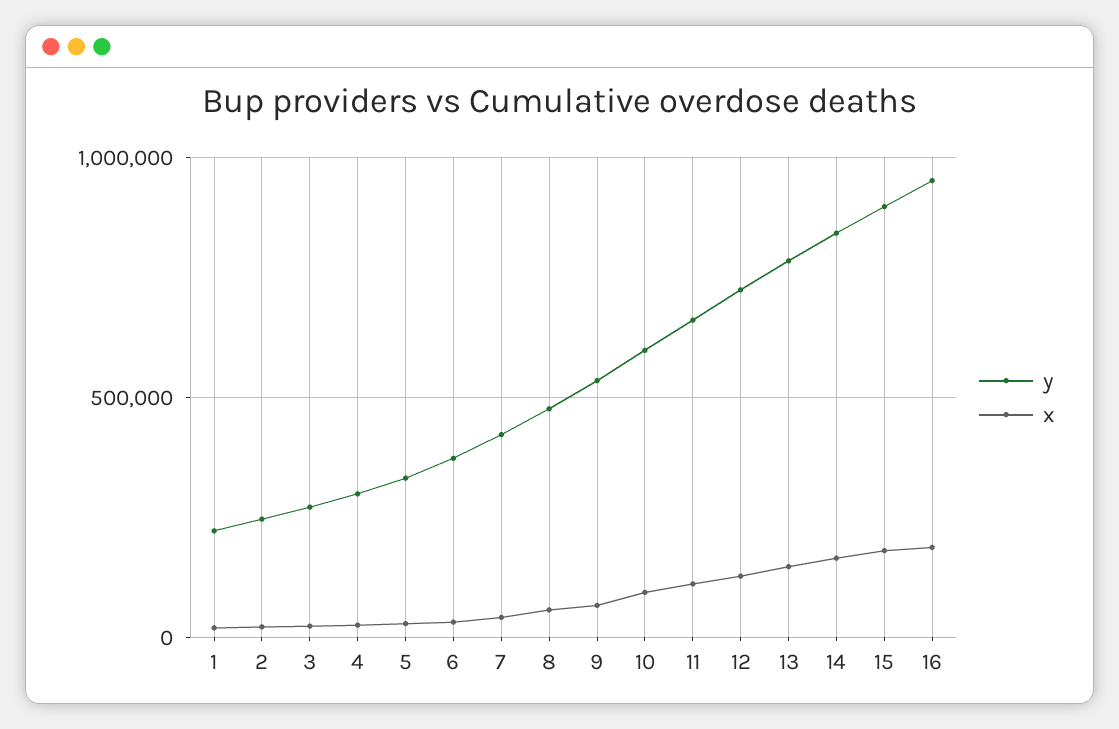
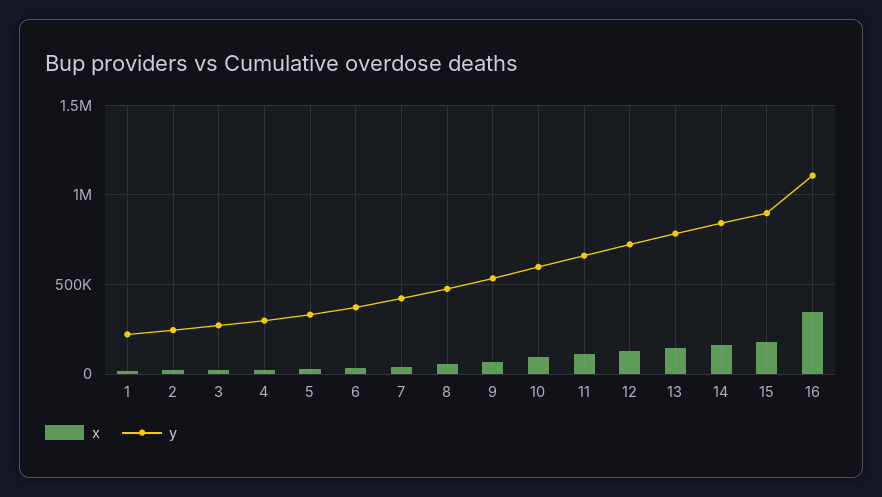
  {
    "y": {
      "1": 200000,
      "2": 250000,
      "3": 250000,
      "4": 300000,
      "5": 350000,
      "6": 350000,
      "7": 400000,
      "8": 500000,
      "9": 550000,
      "10": 600000,
      "11": 650000,
      "12": 700000,
      "13": 800000,
      "14": 850000,
      "15": 900000,
-     "16": 950000
+     "16": 1100000
    },
    "x": {
      "1": 0,
      "2": 0,
      "3": 0,
      "4": 50000,
      "5": 50000,
      "6": 50000,
      "7": 50000,
      "8": 50000,
      "9": 50000,
      "10": 100000,
      "11": 100000,
      "12": 150000,
      "13": 150000,
      "14": 150000,
      "15": 200000,
-     "16": 200000
+     "16": 350000
    }
  }

